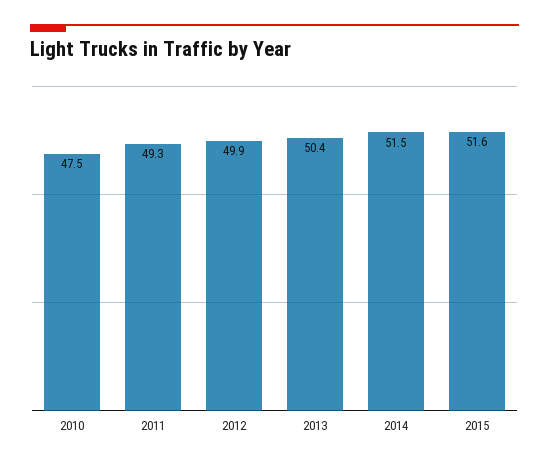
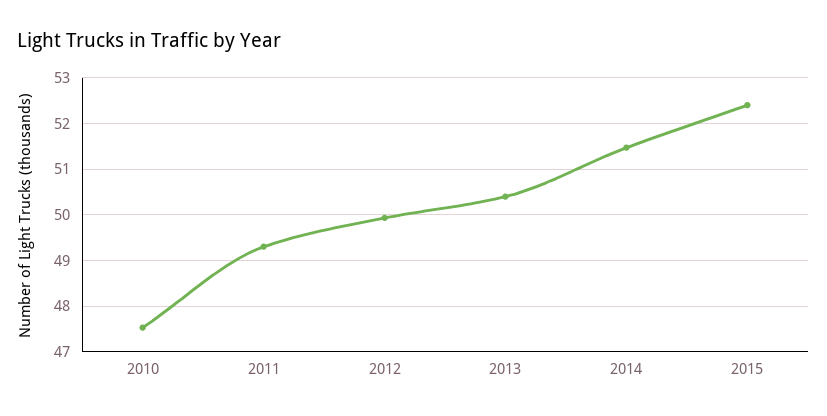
  {
    "2010": 47.5,
    "2011": 49.3,
    "2012": 49.9,
    "2013": 50.4,
    "2014": 51.5,
-   "2015": 51.6
+   "2015": 52.4
  }

